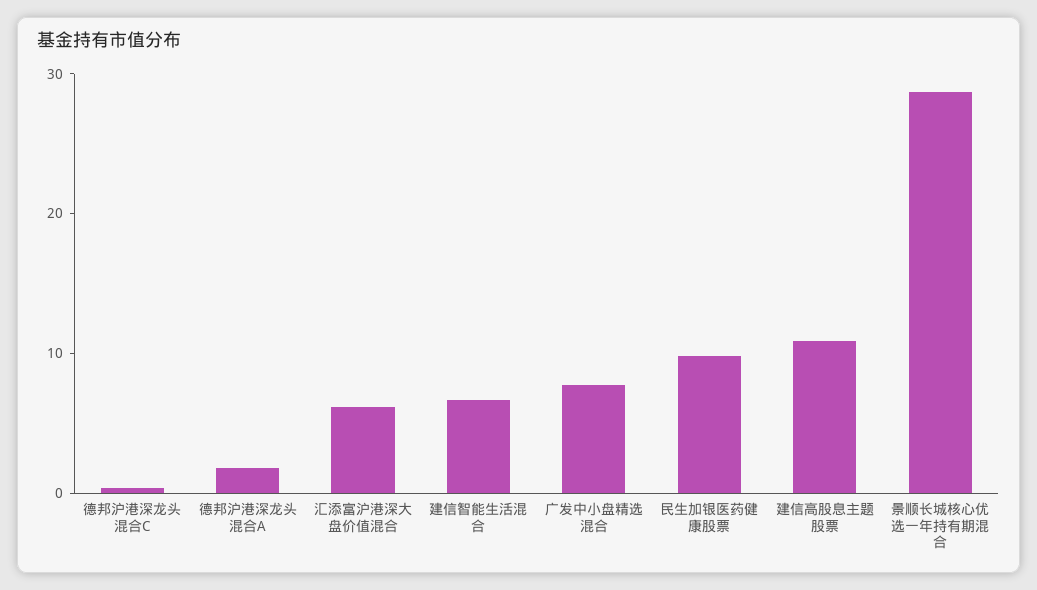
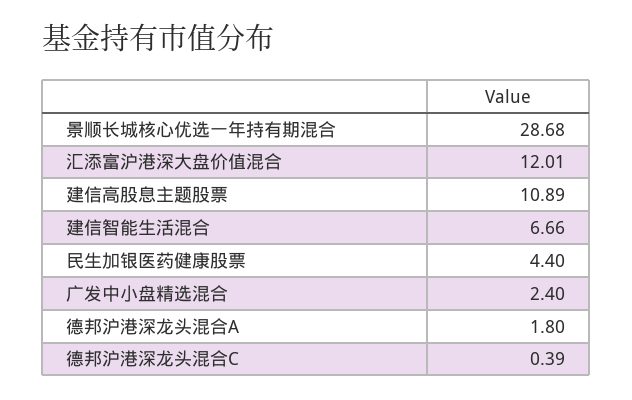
  {
    "德邦沪港深龙头混合C": 0.39,
    "德邦沪港深龙头混合A": 1.8,
-   "汇添富沪港深大盘价值混合": 6,
+   "汇添富沪港深大盘价值混合": 12.01,
    "建信智能生活混合": 6.66,
-   "广发中小盘精选混合": 8,
+   "广发中小盘精选混合": 2.4,
-   "民生加银医药健康股票": 10,
+   "民生加银医药健康股票": 4.4,
    "建信高股息主题股票": 10.89,
    "景顺长城核心优选一年持有期混合": 28.68
  }

